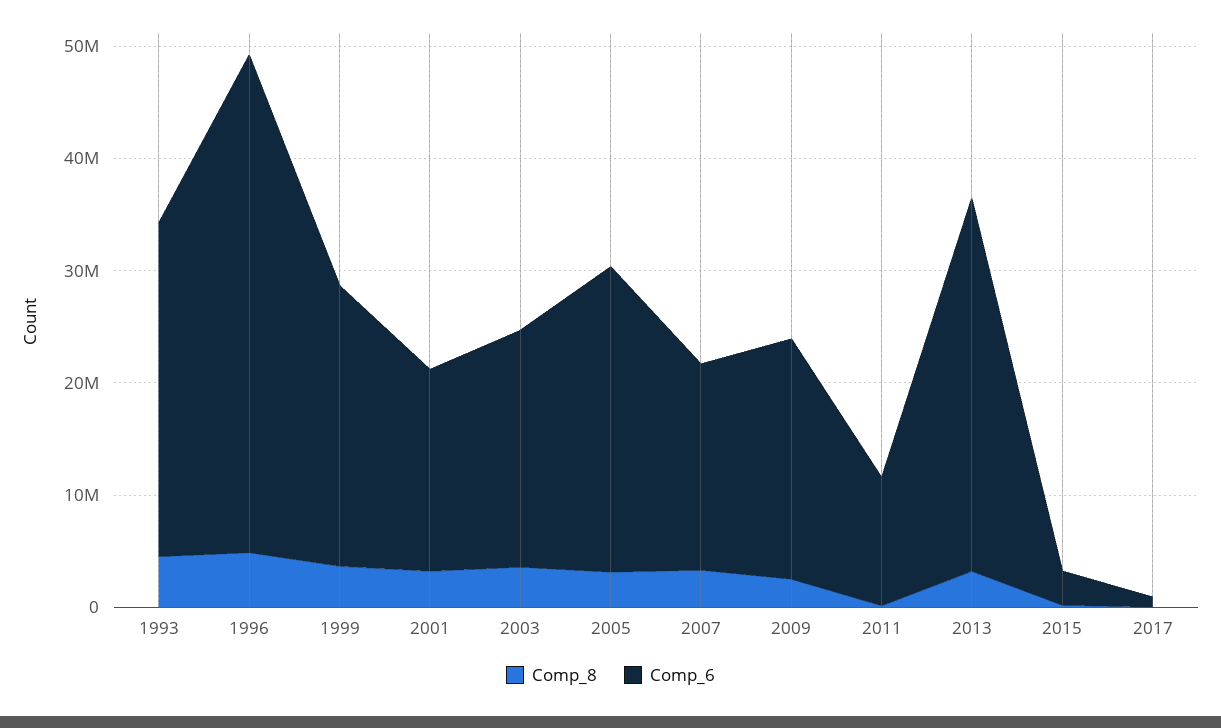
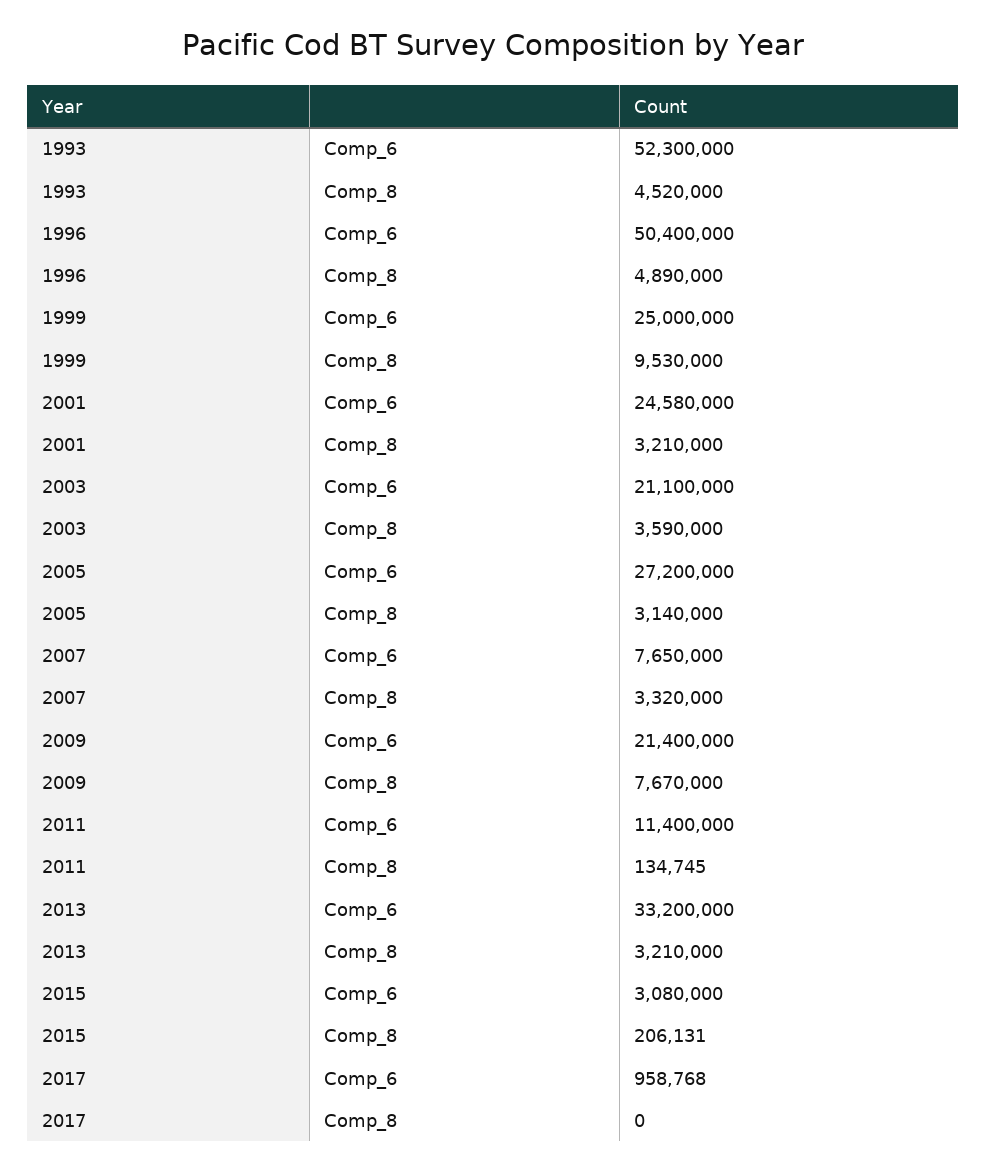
  {
    "Comp_8": {
      "1993": 4520000,
      "1996": 4890000,
-     "1999": 4000000,
+     "1999": 9530000,
      "2001": 3210000,
      "2003": 3590000,
      "2005": 3140000,
      "2007": 3320000,
-     "2009": 2000000,
+     "2009": 7670000,
      "2011": 134745,
      "2013": 3210000,
      "2015": 206131,
      "2017": 0
    },
    "Comp_6": {
-     "1993": 30000000,
+     "1993": 52300000,
-     "1996": 44000000,
+     "1996": 50400000,
      "1999": 25000000,
-     "2001": 18000000,
+     "2001": 24580000,
      "2003": 21100000,
      "2005": 27200000,
-     "2007": 18000000,
+     "2007": 7650000,
      "2009": 21400000,
      "2011": 11400000,
      "2013": 33200000,
      "2015": 3080000,
      "2017": 958768
    }
  }

